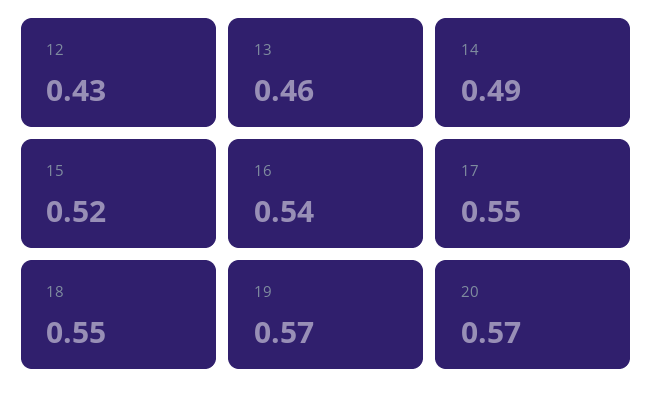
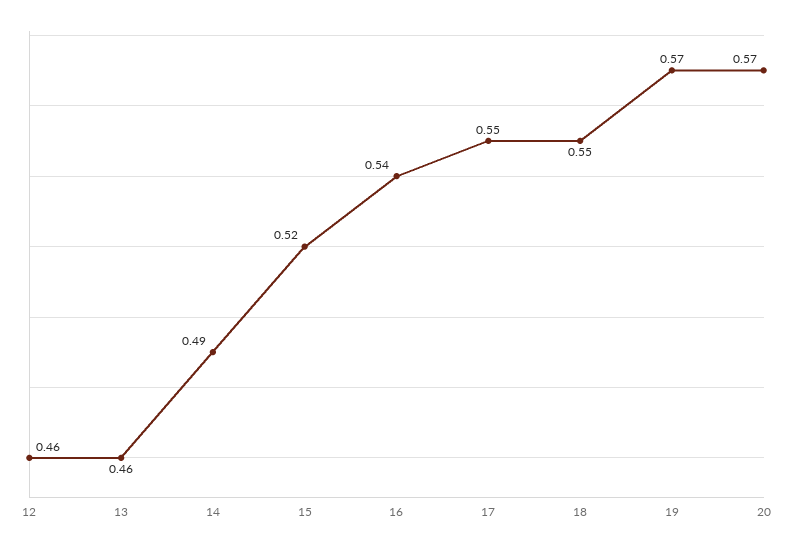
  {
-   "12": 0.43,
+   "12": 0.46,
    "13": 0.46,
    "14": 0.49,
    "15": 0.52,
    "16": 0.54,
    "17": 0.55,
    "18": 0.55,
    "19": 0.57,
    "20": 0.57
  }

